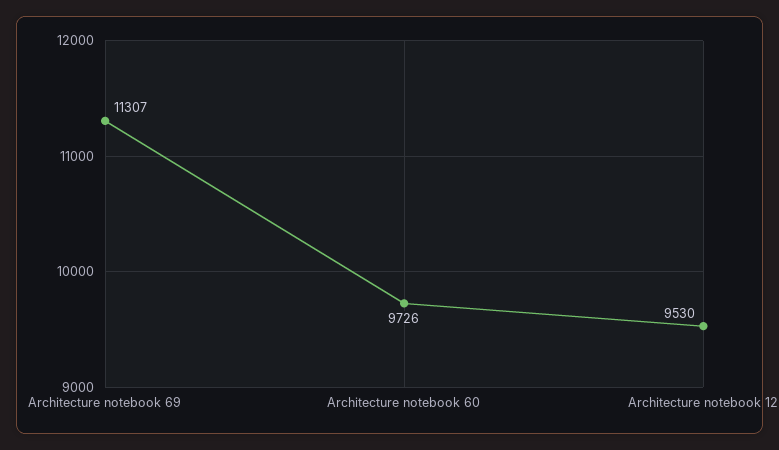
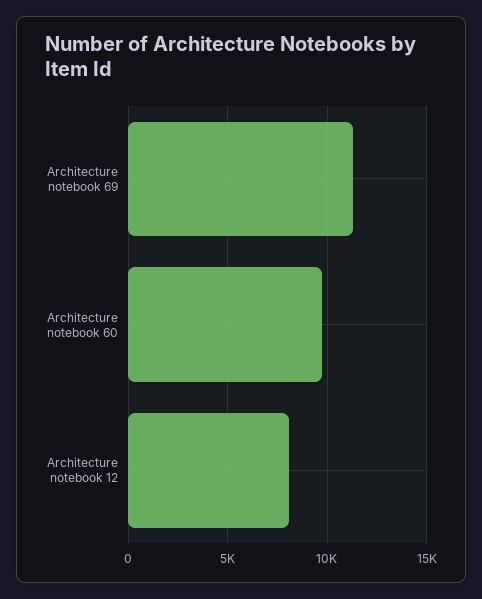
  {
    "Architecture notebook 69": 11307,
    "Architecture notebook 60": 9726,
-   "Architecture notebook 12": 9530
+   "Architecture notebook 12": 8000
  }

